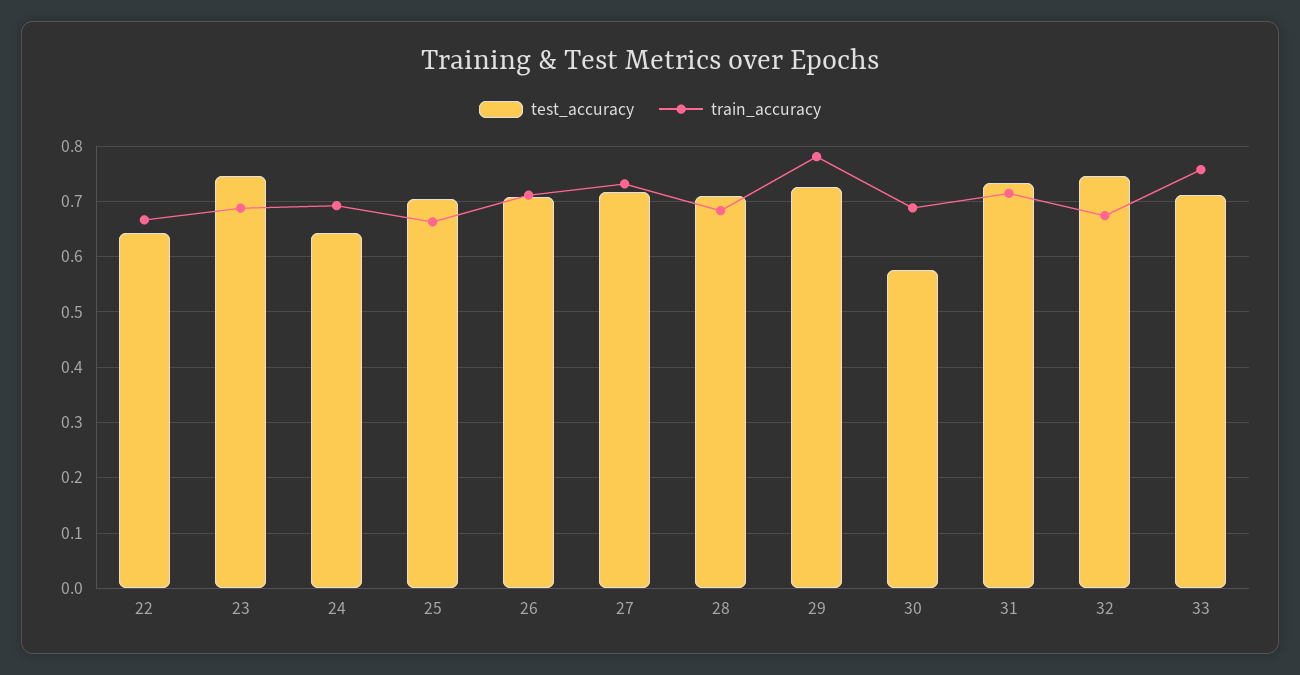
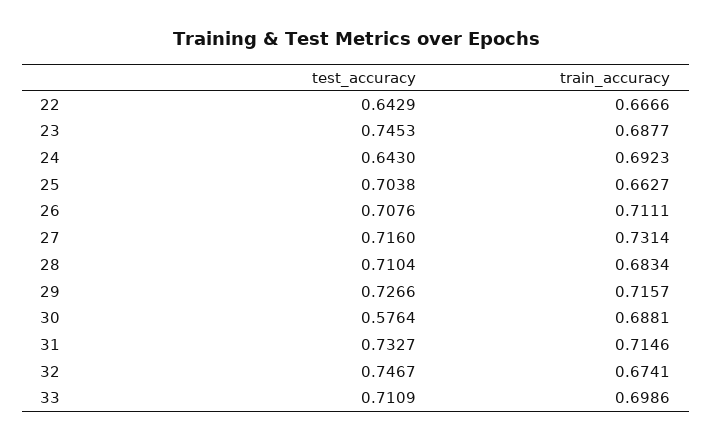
  {
    "test_accuracy": {
      "22": 0.6429,
      "23": 0.7453,
      "24": 0.643,
      "25": 0.7038,
      "26": 0.7076,
      "27": 0.716,
      "28": 0.7104,
      "29": 0.7266,
      "30": 0.5764,
      "31": 0.7327,
      "32": 0.7467,
      "33": 0.7109
    },
    "train_accuracy": {
      "22": 0.6666,
      "23": 0.6877,
      "24": 0.6923,
      "25": 0.6627,
      "26": 0.7111,
      "27": 0.7314,
      "28": 0.6834,
-     "29": 0.78,
+     "29": 0.7157,
      "30": 0.6881,
      "31": 0.7146,
      "32": 0.6741,
-     "33": 0.76
+     "33": 0.6986
    }
  }

